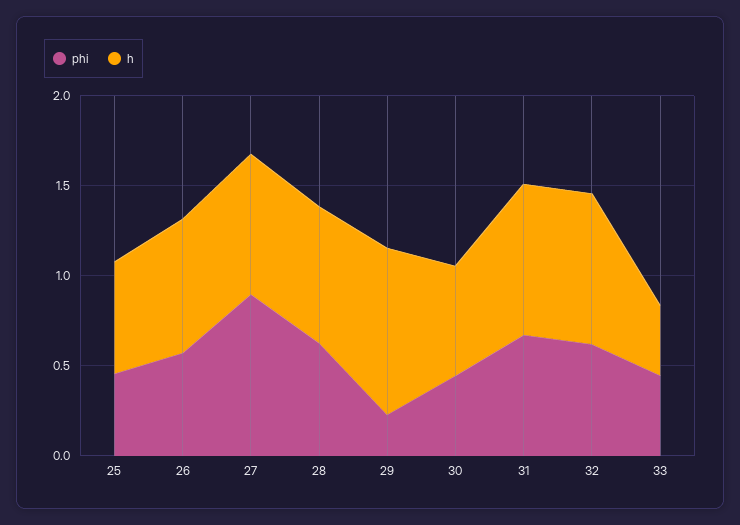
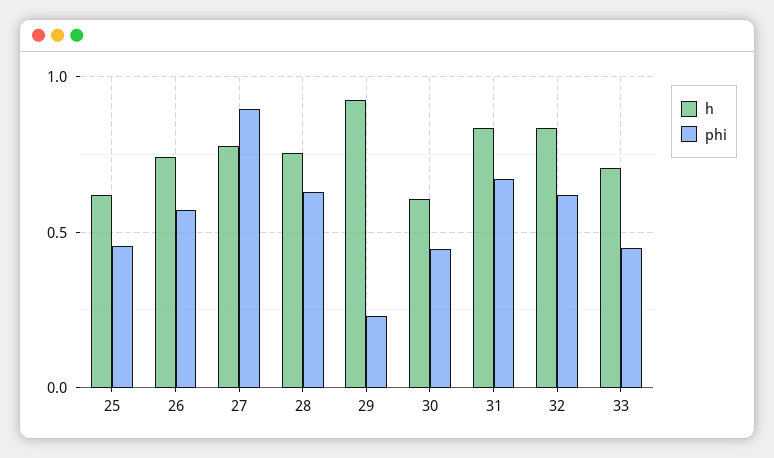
  {
    "phi": {
      "25": 0.45,
      "26": 0.55,
      "27": 0.9,
      "28": 0.65,
      "29": 0.25,
      "30": 0.45,
      "31": 0.65,
      "32": 0.6,
      "33": 0.45
    },
    "h": {
      "25": 0.6,
      "26": 0.75,
      "27": 0.8,
      "28": 0.75,
      "29": 0.9,
      "30": 0.6,
      "31": 0.85,
      "32": 0.85,
-     "33": 0.4
+     "33": 0.7
    }
  }

